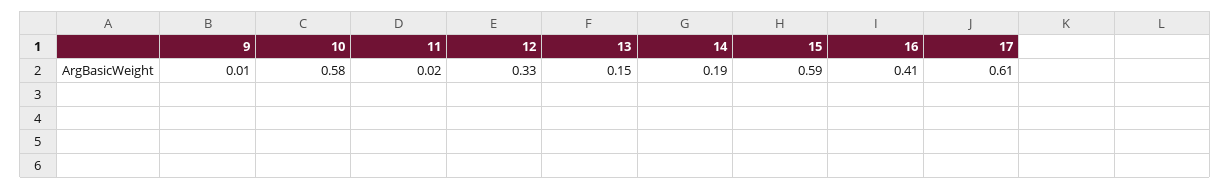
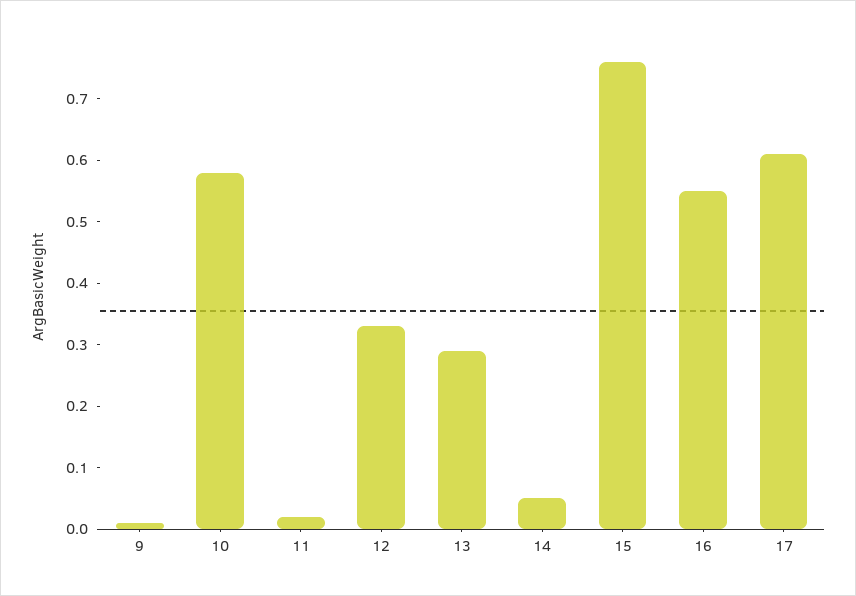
  {
    "9": 0.01,
    "10": 0.58,
    "11": 0.02,
    "12": 0.33,
-   "13": 0.15,
+   "13": 0.3,
-   "14": 0.19,
+   "14": 0.05,
-   "15": 0.59,
+   "15": 0.75,
-   "16": 0.41,
+   "16": 0.55,
    "17": 0.61
  }

